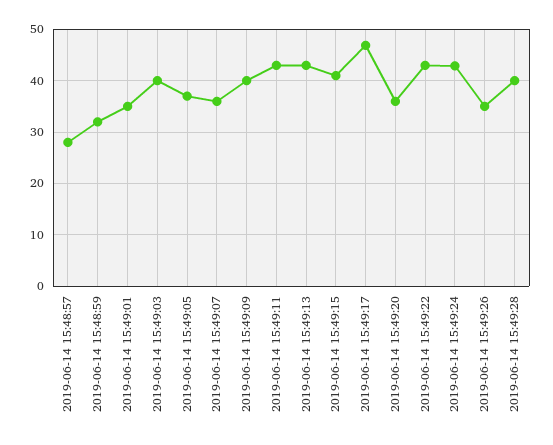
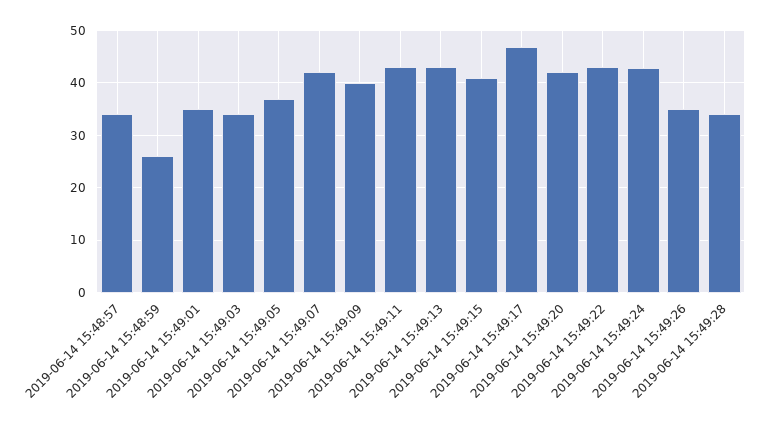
  {
-   "2019-06-14 15:48:57": 28,
+   "2019-06-14 15:48:57": 34,
-   "2019-06-14 15:48:59": 32,
+   "2019-06-14 15:48:59": 26,
    "2019-06-14 15:49:01": 36,
-   "2019-06-14 15:49:03": 40,
+   "2019-06-14 15:49:03": 34,
    "2019-06-14 15:49:05": 38,
-   "2019-06-14 15:49:07": 36,
+   "2019-06-14 15:49:07": 42,
    "2019-06-14 15:49:09": 40,
    "2019-06-14 15:49:11": 44,
    "2019-06-14 15:49:13": 44,
    "2019-06-14 15:49:15": 42,
    "2019-06-14 15:49:17": 46,
-   "2019-06-14 15:49:20": 36,
+   "2019-06-14 15:49:20": 42,
    "2019-06-14 15:49:22": 44,
    "2019-06-14 15:49:24": 42,
    "2019-06-14 15:49:26": 36,
-   "2019-06-14 15:49:28": 40
+   "2019-06-14 15:49:28": 34
  }

